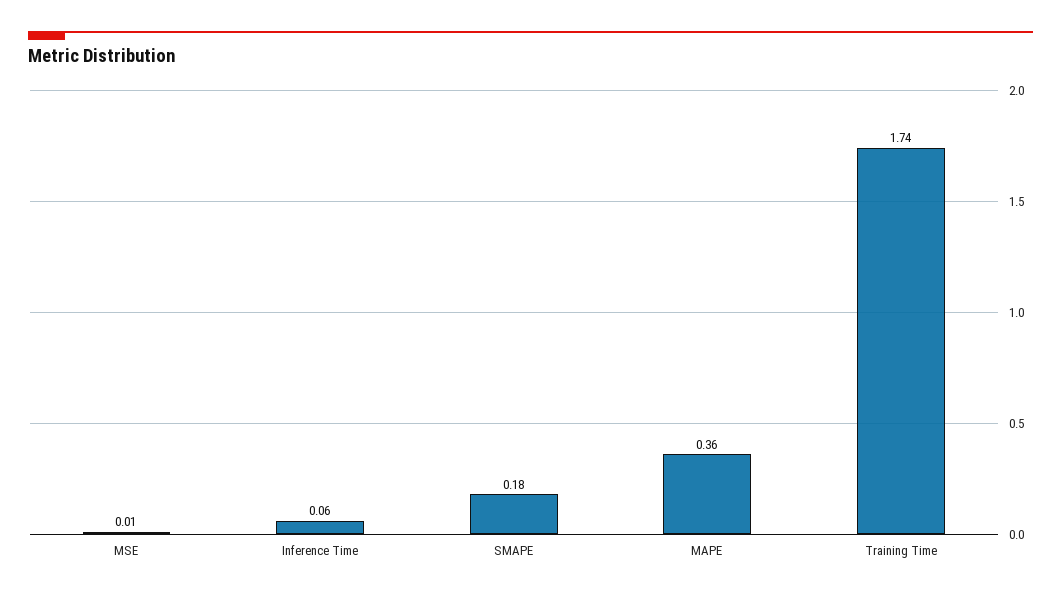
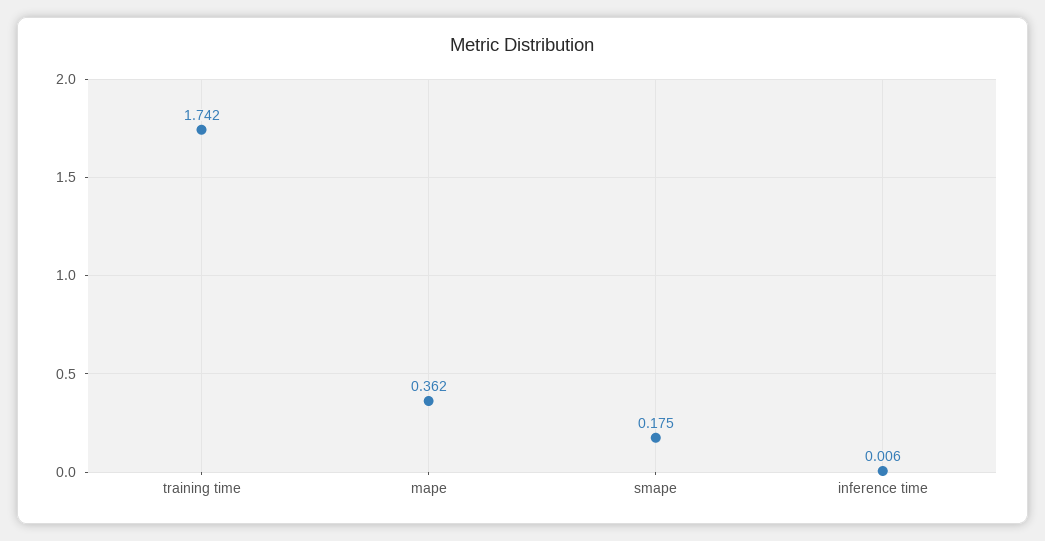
  {
-   "MSE": 0.01,
-   "Inference Time": 0.06,
+   "Inference Time": 0.006,
    "SMAPE": 0.175,
    "MAPE": 0.362,
    "Training Time": 1.742
  }

